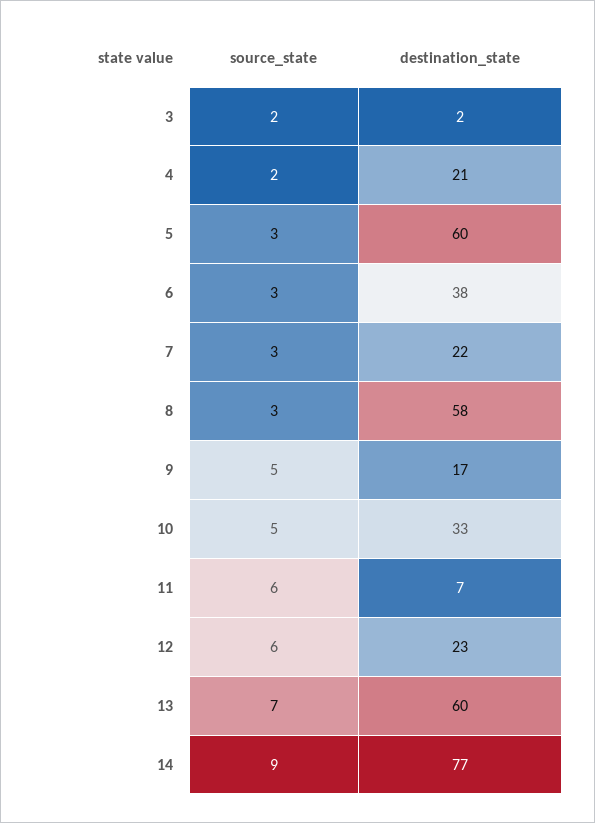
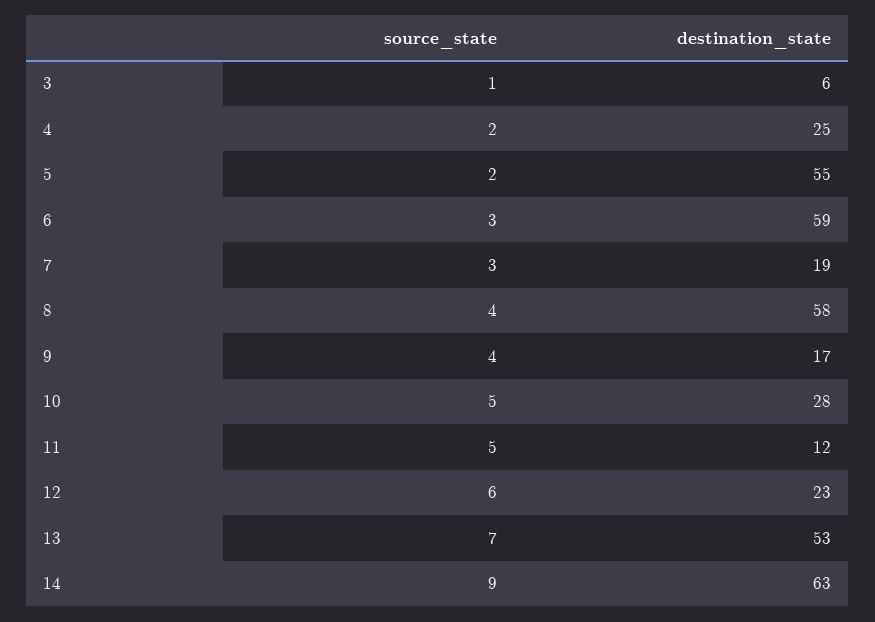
  {
    "source_state": {
-     "3": 2,
+     "3": 1,
      "4": 2,
-     "5": 3,
+     "5": 2,
      "6": 3,
      "7": 3,
-     "8": 3,
+     "8": 4,
-     "9": 5,
+     "9": 4,
      "10": 5,
-     "11": 6,
+     "11": 5,
      "12": 6,
      "13": 7,
      "14": 9
    },
    "destination_state": {
-     "3": 2,
+     "3": 6,
-     "4": 21,
+     "4": 25,
-     "5": 60,
+     "5": 55,
-     "6": 38,
+     "6": 59,
-     "7": 22,
+     "7": 19,
      "8": 58,
      "9": 17,
-     "10": 33,
+     "10": 28,
-     "11": 7,
+     "11": 12,
      "12": 23,
-     "13": 60,
+     "13": 53,
-     "14": 77
+     "14": 63
    }
  }

